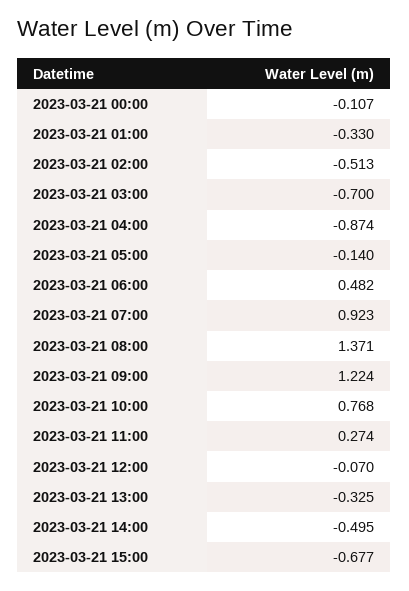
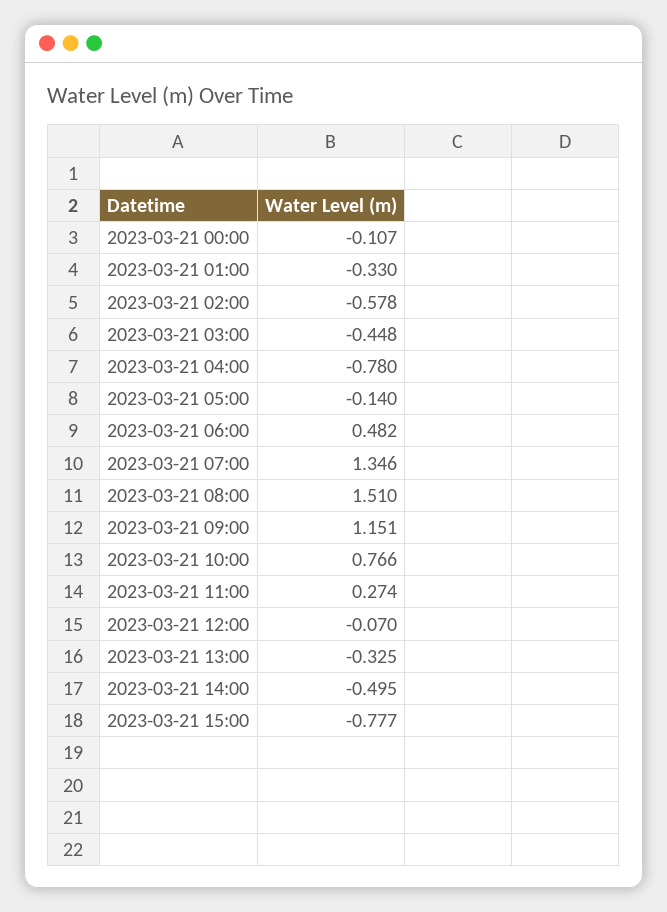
  {
    "2023-03-21 00:00": -0.107,
    "2023-03-21 01:00": -0.33,
-   "2023-03-21 02:00": -0.513,
+   "2023-03-21 02:00": -0.578,
-   "2023-03-21 03:00": -0.7,
+   "2023-03-21 03:00": -0.448,
-   "2023-03-21 04:00": -0.874,
+   "2023-03-21 04:00": -0.78,
    "2023-03-21 05:00": -0.14,
    "2023-03-21 06:00": 0.482,
-   "2023-03-21 07:00": 0.923,
+   "2023-03-21 07:00": 1.346,
-   "2023-03-21 08:00": 1.371,
+   "2023-03-21 08:00": 1.51,
-   "2023-03-21 09:00": 1.224,
+   "2023-03-21 09:00": 1.151,
-   "2023-03-21 10:00": 0.768,
+   "2023-03-21 10:00": 0.766,
    "2023-03-21 11:00": 0.274,
    "2023-03-21 12:00": -0.07,
    "2023-03-21 13:00": -0.325,
    "2023-03-21 14:00": -0.495,
-   "2023-03-21 15:00": -0.677
+   "2023-03-21 15:00": -0.777
  }

